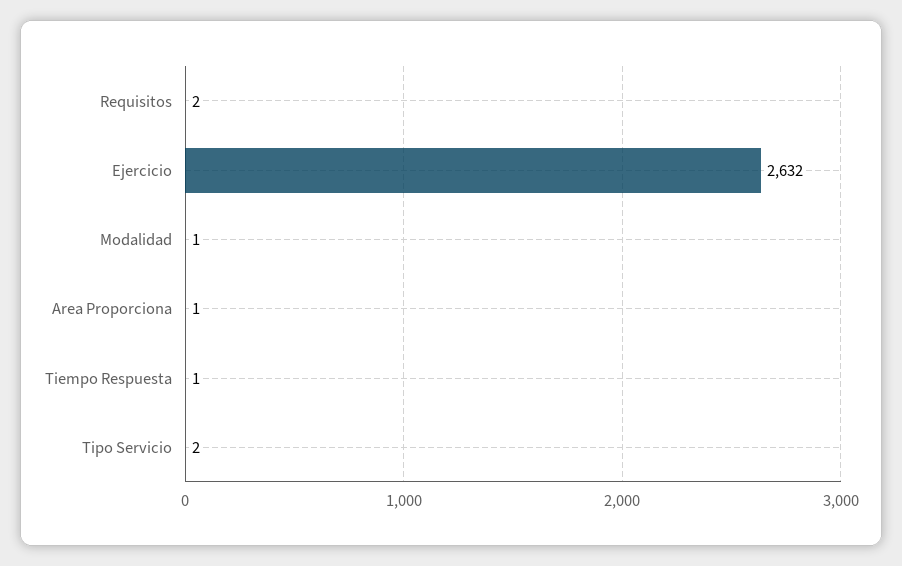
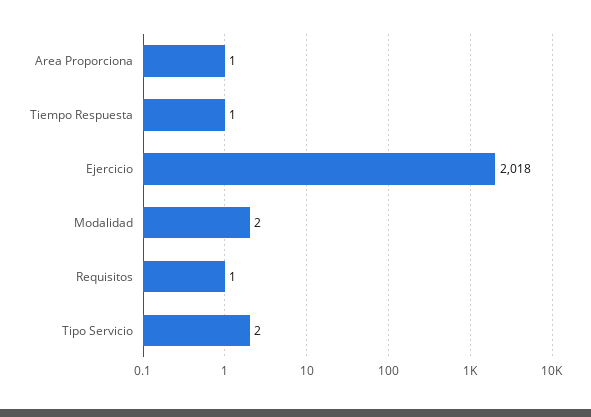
  {
-   "Requisitos": 2,
+   "Requisitos": 1,
-   "Ejercicio": 2632,
+   "Ejercicio": 2018,
-   "Modalidad": 1,
+   "Modalidad": 2,
    "Area Proporciona": 1,
    "Tiempo Respuesta": 1,
    "Tipo Servicio": 2
  }

